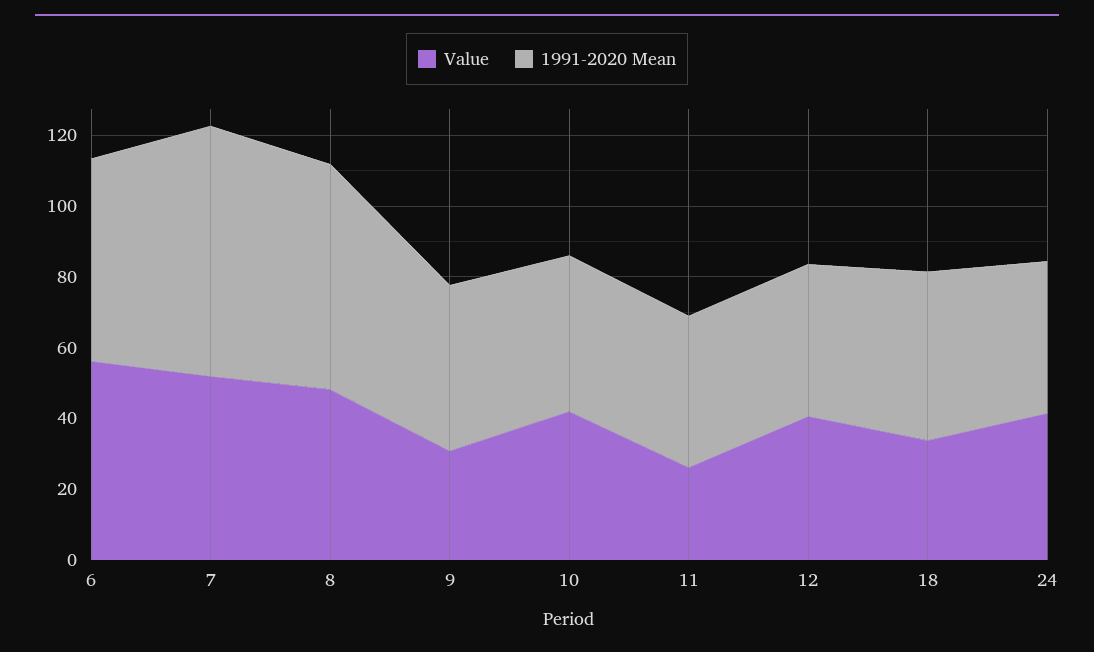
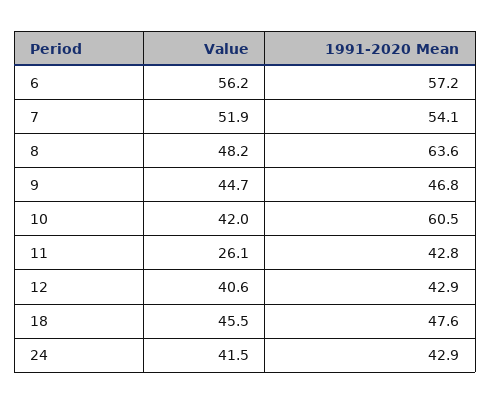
  {
    "Value": {
      "6": 56.2,
      "7": 51.9,
      "8": 48.2,
-     "9": 30,
+     "9": 44.7,
      "10": 42,
      "11": 26.1,
      "12": 40.6,
-     "18": 35,
+     "18": 45.5,
      "24": 41.5
    },
    "1991-2020 Mean": {
      "6": 57.2,
-     "7": 70,
+     "7": 54.1,
      "8": 63.6,
      "9": 46.8,
-     "10": 45,
+     "10": 60.5,
      "11": 42.8,
      "12": 42.9,
      "18": 47.6,
      "24": 42.9
    }
  }

